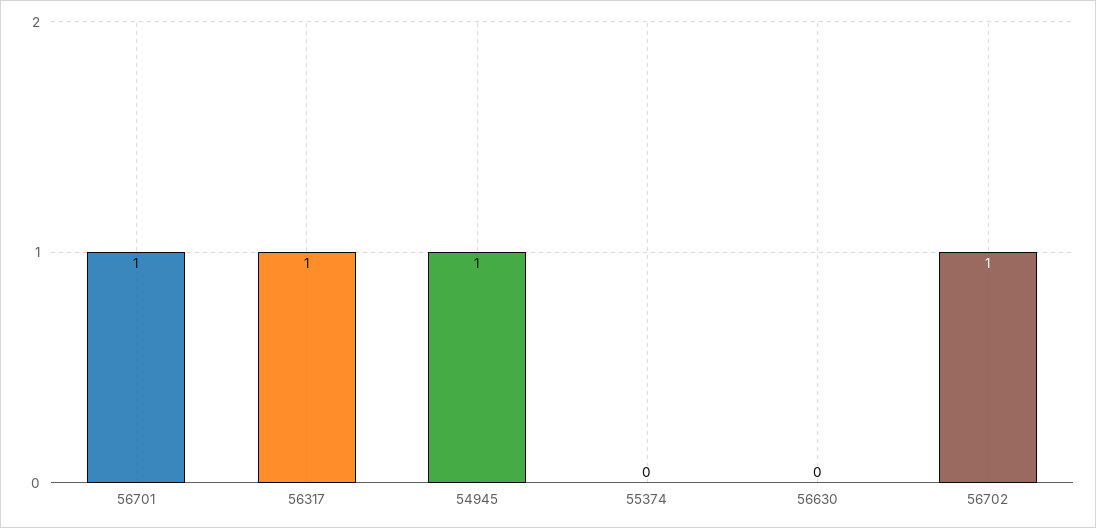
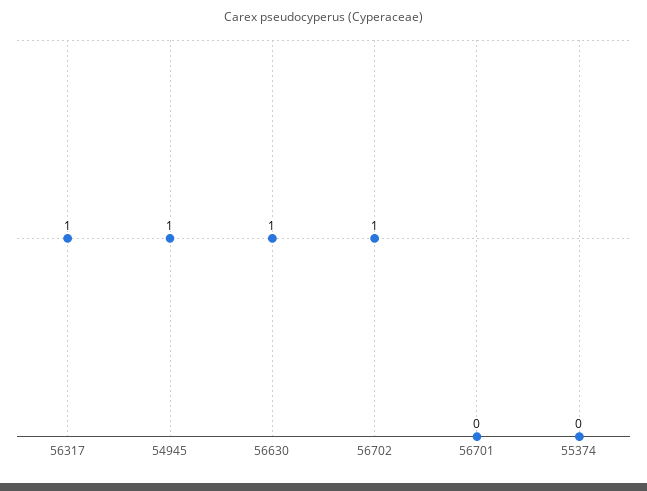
  {
-   "56701": 1,
+   "56701": 0,
    "56317": 1,
    "54945": 1,
    "55374": 0,
-   "56630": 0,
+   "56630": 1,
    "56702": 1
  }

